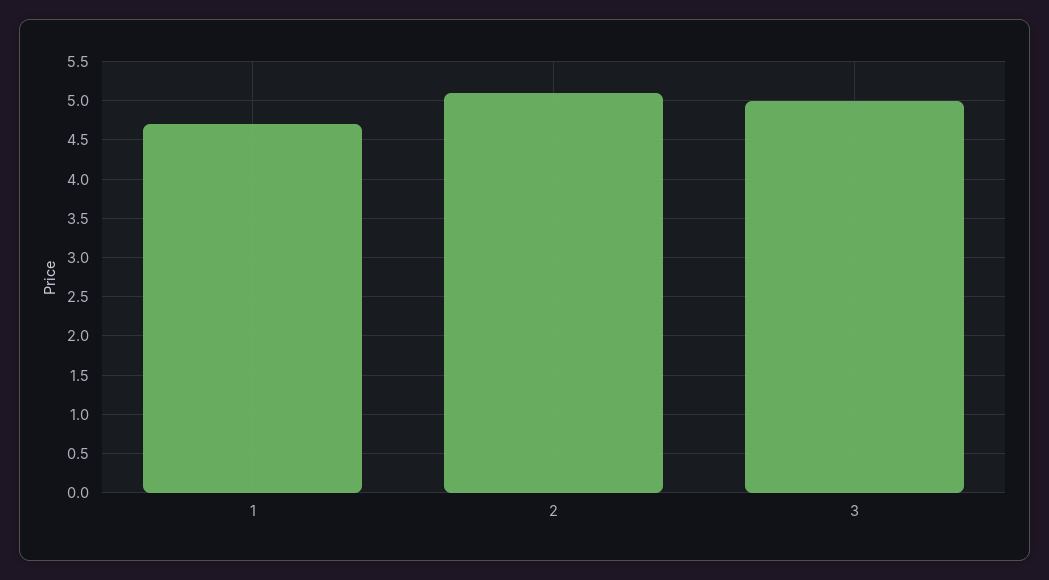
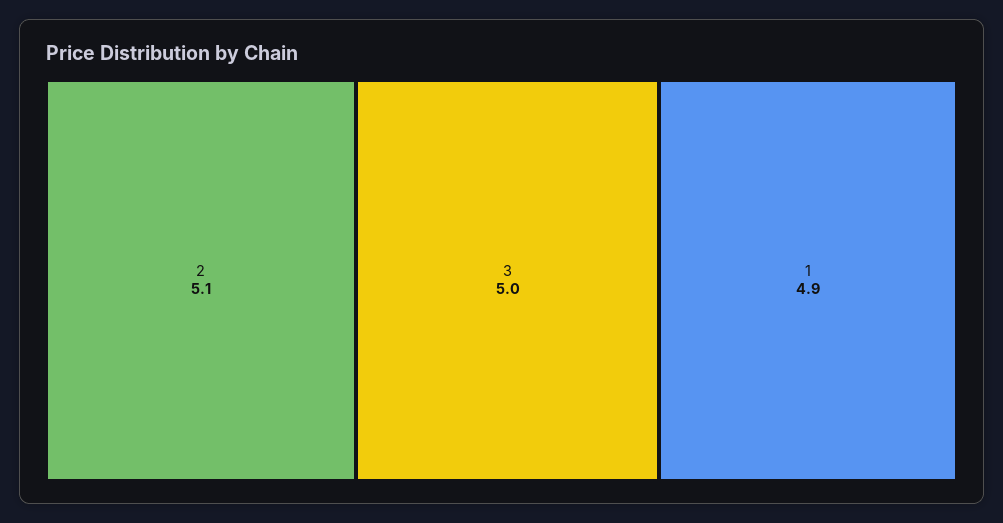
  {
-   "1": 4.7,
+   "1": 4.9,
    "2": 5.1,
    "3": 5
  }

